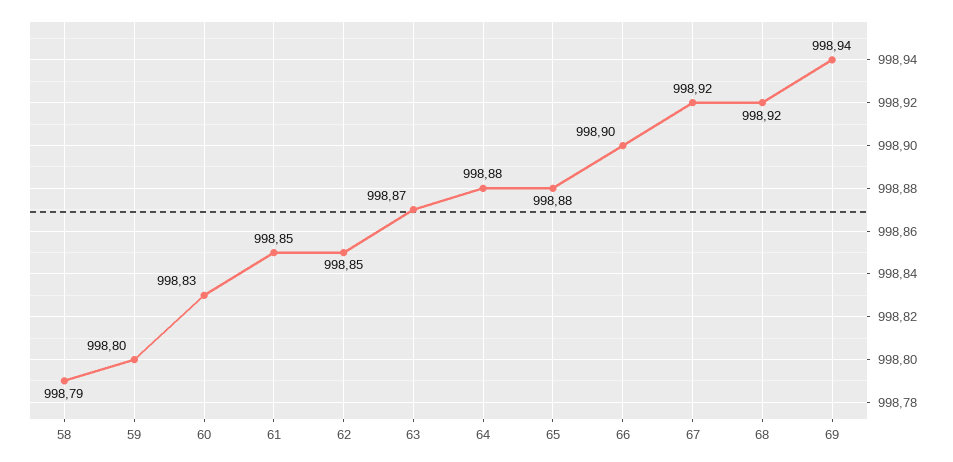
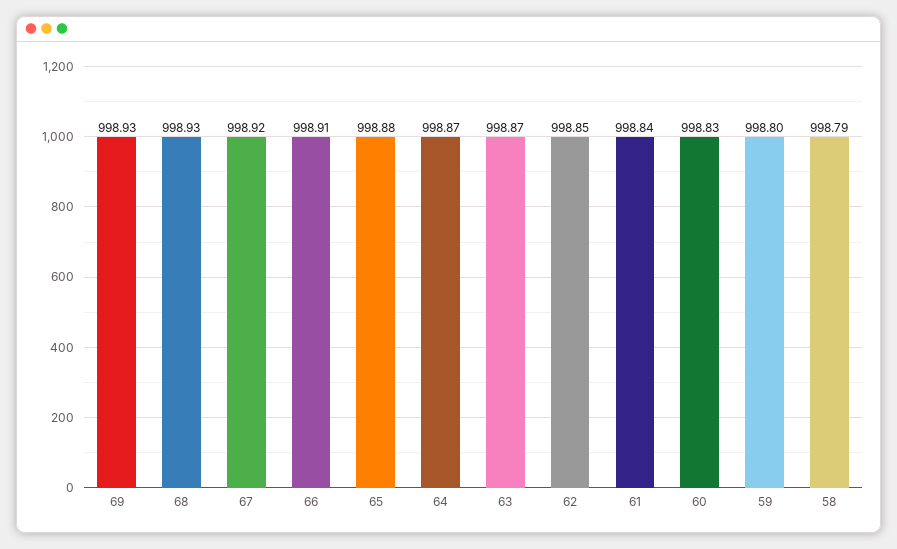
  {
    "58": 998.79,
    "59": 998.8,
    "60": 998.83,
-   "61": 998.85,
+   "61": 998.84,
    "62": 998.85,
    "63": 998.87,
-   "64": 998.88,
+   "64": 998.87,
    "65": 998.88,
-   "66": 998.9,
+   "66": 998.91,
    "67": 998.92,
-   "68": 998.92,
+   "68": 998.93,
-   "69": 998.94
+   "69": 998.93
  }

